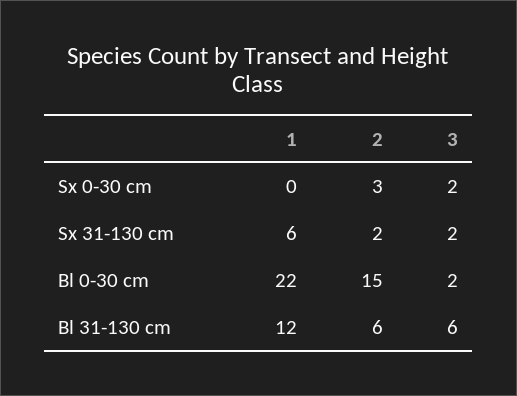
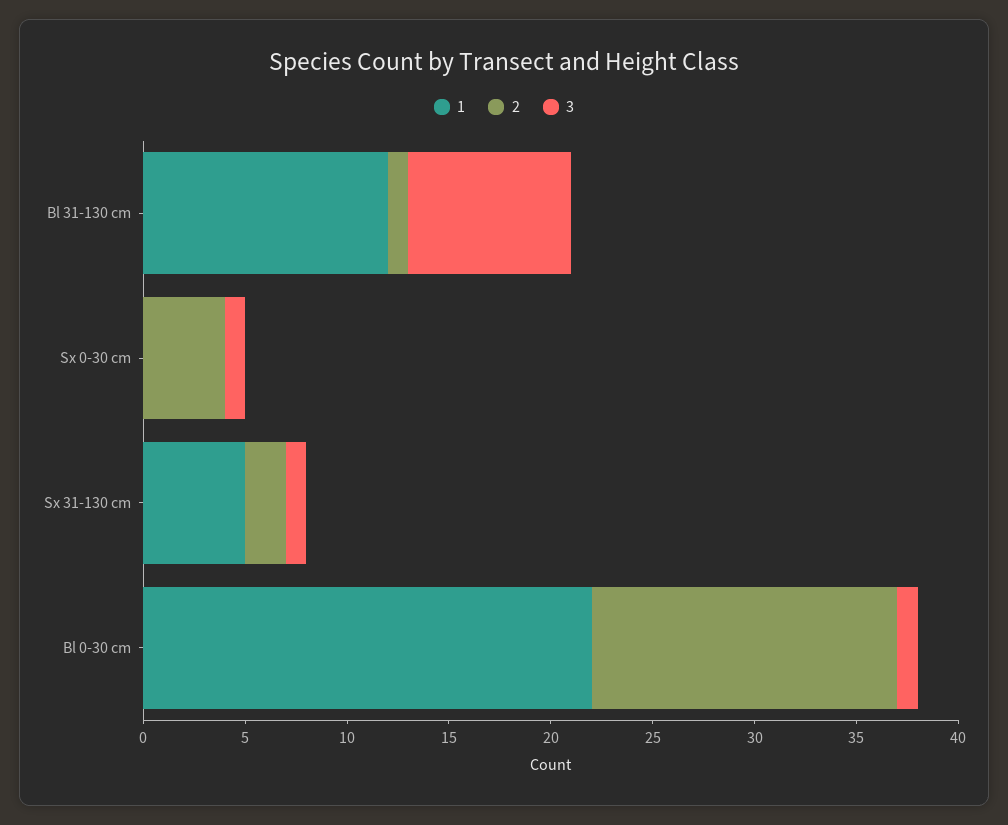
  {
    "1": {
      "Sx 0-30 cm": 0,
-     "Sx 31-130 cm": 6,
+     "Sx 31-130 cm": 5,
      "Bl 0-30 cm": 22,
      "Bl 31-130 cm": 12
    },
    "2": {
-     "Sx 0-30 cm": 3,
+     "Sx 0-30 cm": 4,
      "Sx 31-130 cm": 2,
      "Bl 0-30 cm": 15,
-     "Bl 31-130 cm": 6
+     "Bl 31-130 cm": 1
    },
    "3": {
-     "Sx 0-30 cm": 2,
+     "Sx 0-30 cm": 1,
-     "Sx 31-130 cm": 2,
+     "Sx 31-130 cm": 1,
-     "Bl 0-30 cm": 2,
+     "Bl 0-30 cm": 1,
-     "Bl 31-130 cm": 6
+     "Bl 31-130 cm": 8
    }
  }

